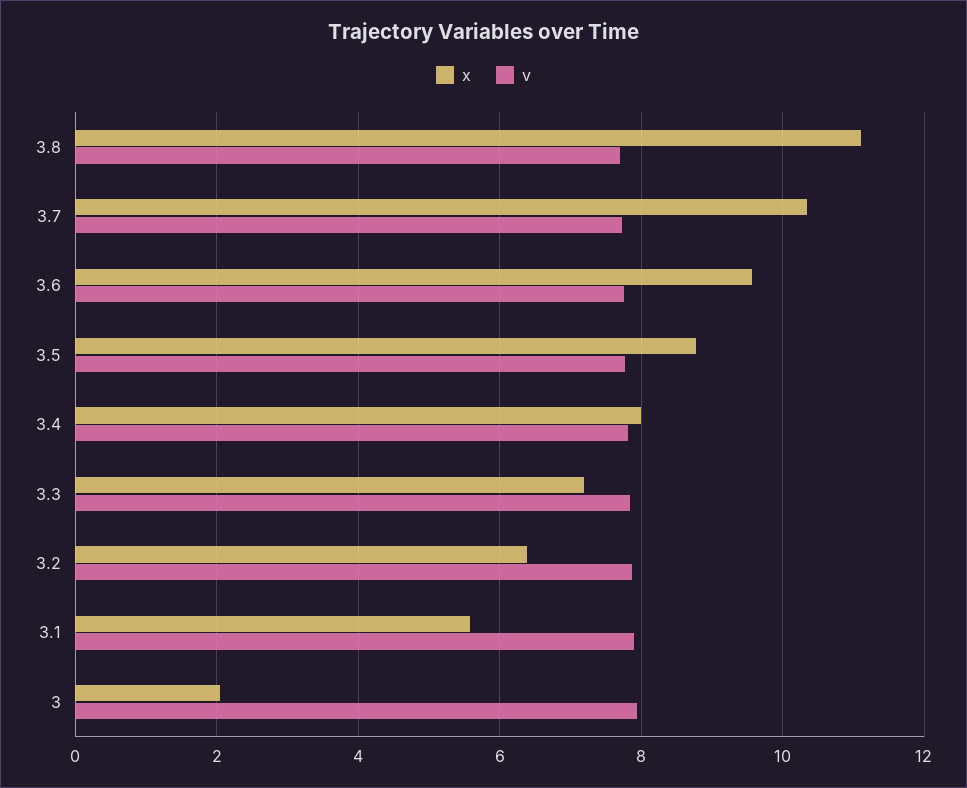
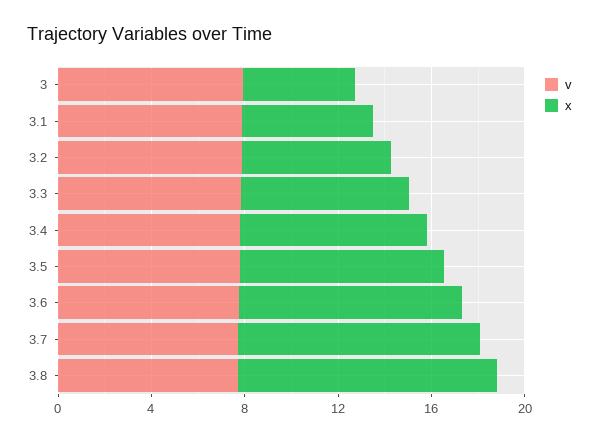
  {
    "x": {
      "3.8": 11.2,
      "3.7": 10.4,
      "3.6": 9.6,
      "3.5": 8.8,
      "3.4": 8,
      "3.3": 7.2,
      "3.2": 6.4,
      "3.1": 5.6,
-     "3": 2
+     "3": 5
    },
    "v": {
      "3.8": 7.8,
      "3.7": 7.8,
      "3.6": 7.8,
      "3.5": 7.8,
      "3.4": 7.8,
      "3.3": 7.8,
      "3.2": 7.8,
      "3.1": 8,
      "3": 8
    }
  }

